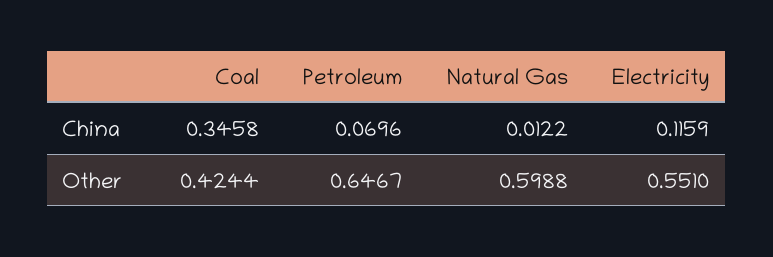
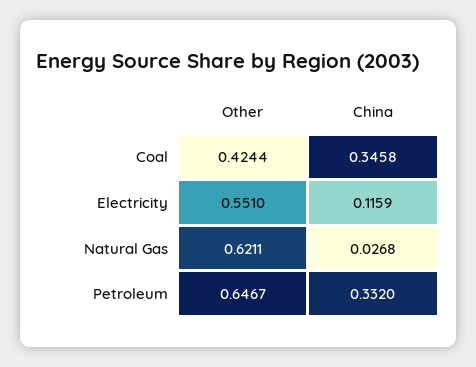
  {
    "Coal": {
      "China": 0.3458,
      "Other": 0.4244
    },
    "Petroleum": {
-     "China": 0.0696,
+     "China": 0.332,
      "Other": 0.6467
    },
    "Natural Gas": {
-     "China": 0.0122,
+     "China": 0.0268,
-     "Other": 0.5988
+     "Other": 0.6211
    },
    "Electricity": {
      "China": 0.1159,
      "Other": 0.551
    }
  }

